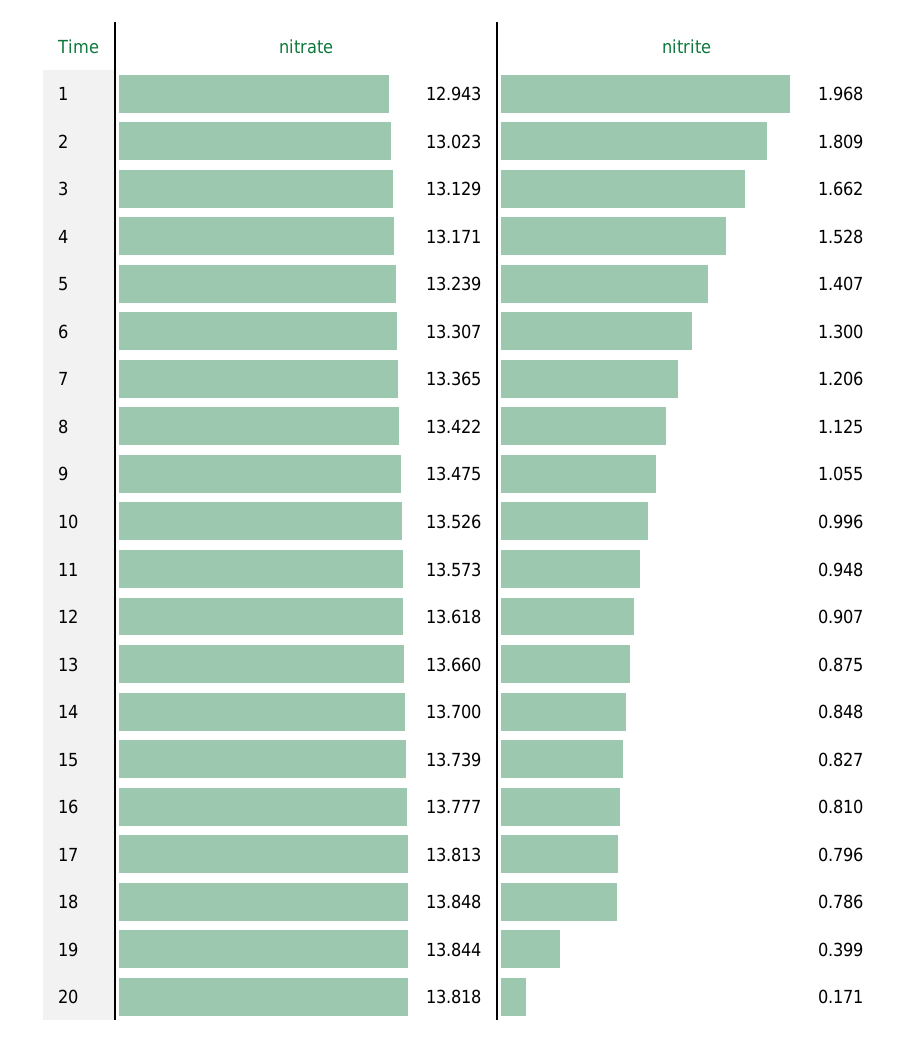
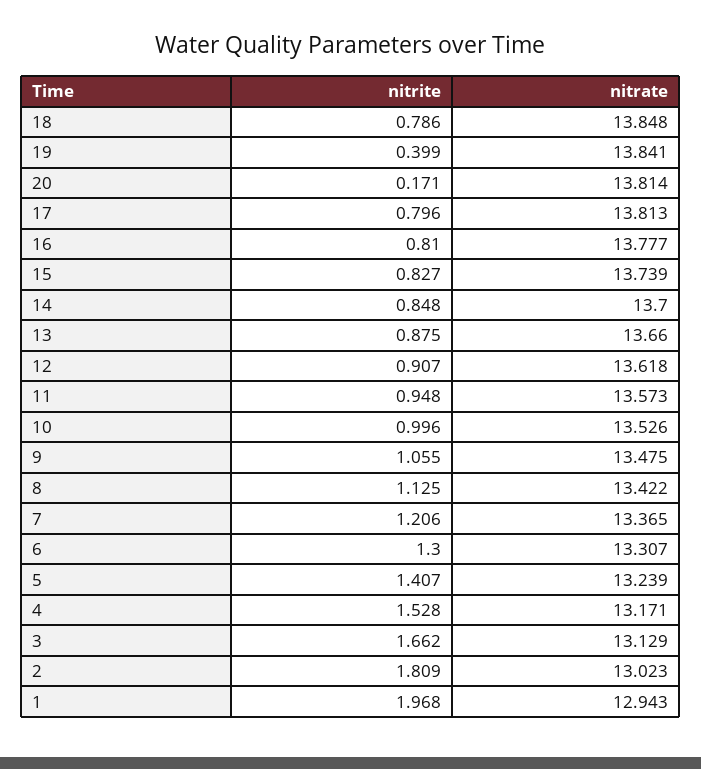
  {
    "nitrate": {
      "1": 12.943,
      "2": 13.023,
      "3": 13.129,
      "4": 13.171,
      "5": 13.239,
      "6": 13.307,
      "7": 13.365,
      "8": 13.422,
      "9": 13.475,
      "10": 13.526,
      "11": 13.573,
      "12": 13.618,
      "13": 13.66,
      "14": 13.7,
      "15": 13.739,
      "16": 13.777,
      "17": 13.813,
      "18": 13.848,
-     "19": 13.844,
+     "19": 13.841,
-     "20": 13.818
+     "20": 13.814
    },
    "nitrite": {
      "1": 1.968,
      "2": 1.809,
      "3": 1.662,
      "4": 1.528,
      "5": 1.407,
      "6": 1.3,
      "7": 1.206,
      "8": 1.125,
      "9": 1.055,
      "10": 0.996,
      "11": 0.948,
      "12": 0.907,
      "13": 0.875,
      "14": 0.848,
      "15": 0.827,
      "16": 0.81,
      "17": 0.796,
      "18": 0.786,
      "19": 0.399,
      "20": 0.171
    }
  }

